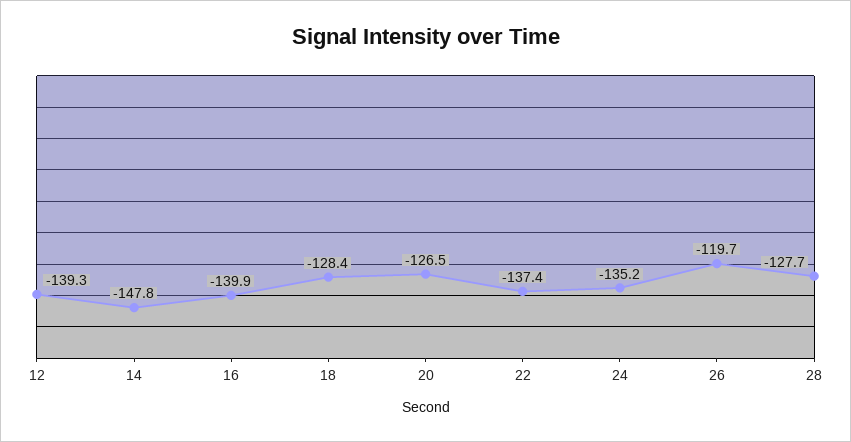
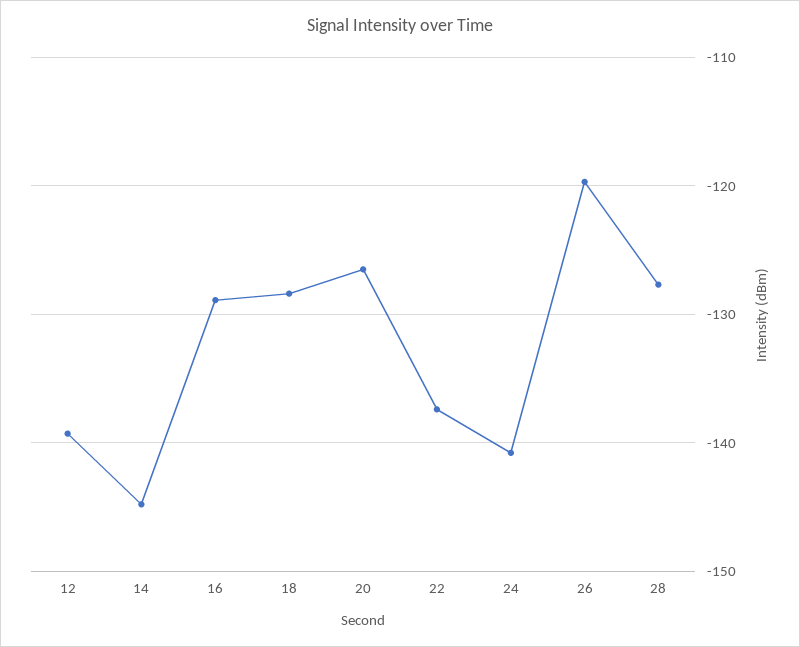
  {
    "12": -139.3,
-   "14": -147.8,
+   "14": -145,
-   "16": -139.9,
+   "16": -129,
    "18": -128.4,
    "20": -126.5,
    "22": -137.4,
-   "24": -135.2,
+   "24": -141,
    "26": -119.7,
    "28": -127.7
  }

